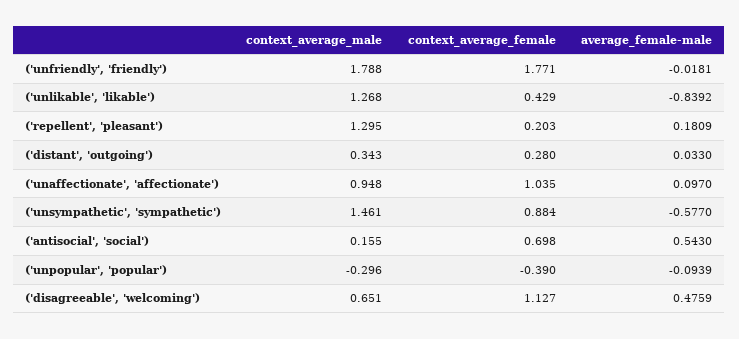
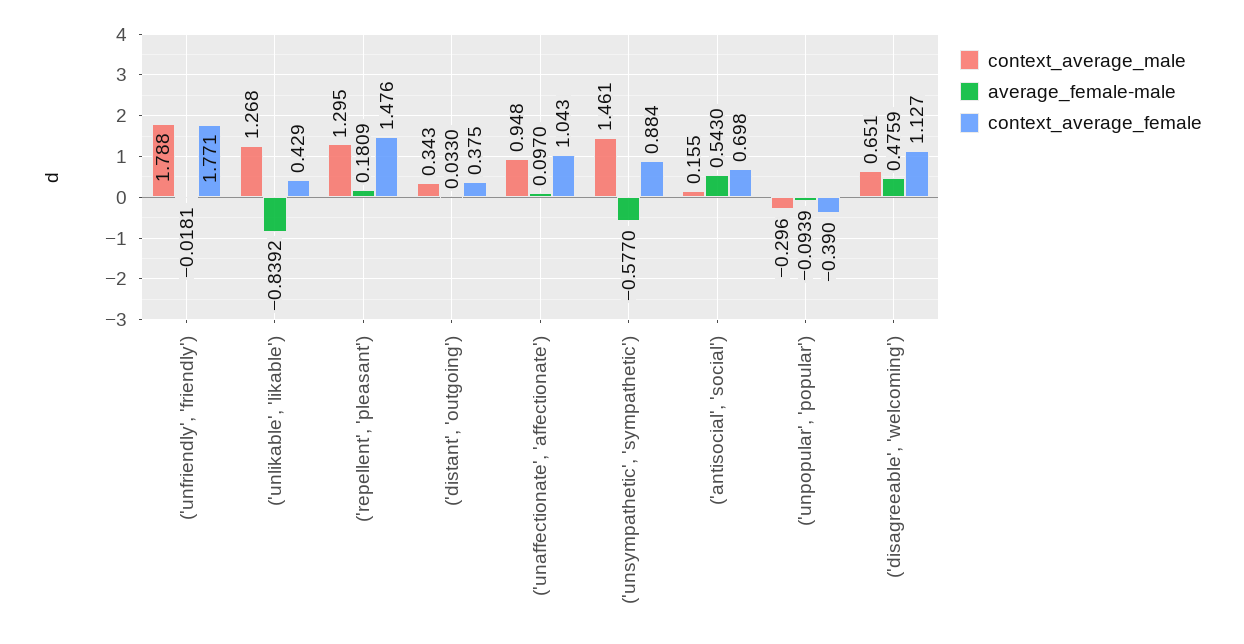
  {
    "context_average_male": {
      "('unfriendly', 'friendly')": 1.788,
      "('unlikable', 'likable')": 1.268,
      "('repellent', 'pleasant')": 1.295,
      "('distant', 'outgoing')": 0.343,
      "('unaffectionate', 'affectionate')": 0.948,
      "('unsympathetic', 'sympathetic')": 1.461,
      "('antisocial', 'social')": 0.155,
      "('unpopular', 'popular')": -0.296,
      "('disagreeable', 'welcoming')": 0.651
    },
    "context_average_female": {
      "('unfriendly', 'friendly')": 1.771,
      "('unlikable', 'likable')": 0.429,
-     "('repellent', 'pleasant')": 0.203,
+     "('repellent', 'pleasant')": 1.476,
-     "('distant', 'outgoing')": 0.28,
+     "('distant', 'outgoing')": 0.375,
-     "('unaffectionate', 'affectionate')": 1.035,
+     "('unaffectionate', 'affectionate')": 1.043,
      "('unsympathetic', 'sympathetic')": 0.884,
      "('antisocial', 'social')": 0.698,
      "('unpopular', 'popular')": -0.39,
      "('disagreeable', 'welcoming')": 1.127
    },
    "average_female-male": {
      "('unfriendly', 'friendly')": -0.0181,
      "('unlikable', 'likable')": -0.8392,
      "('repellent', 'pleasant')": 0.1809,
      "('distant', 'outgoing')": 0.033,
      "('unaffectionate', 'affectionate')": 0.097,
      "('unsympathetic', 'sympathetic')": -0.577,
      "('antisocial', 'social')": 0.543,
      "('unpopular', 'popular')": -0.0939,
      "('disagreeable', 'welcoming')": 0.4759
    }
  }

